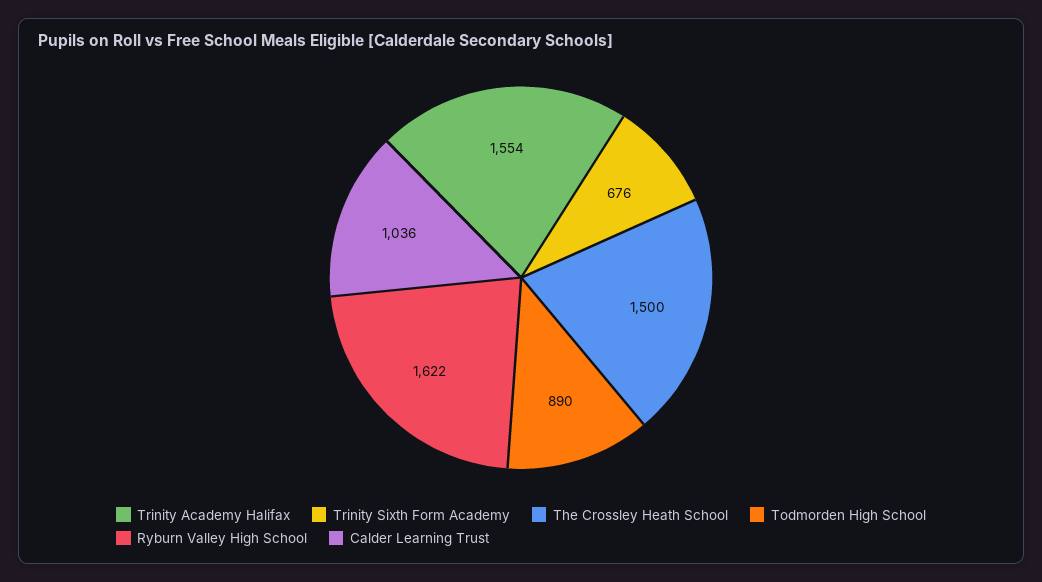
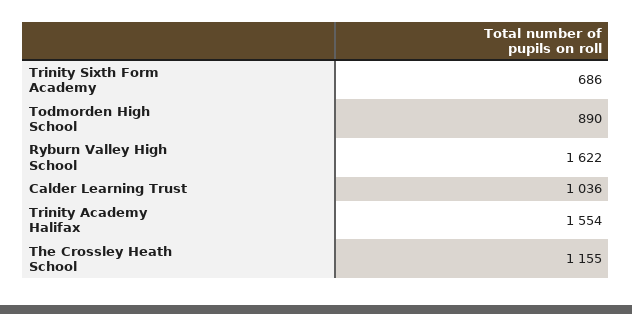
  {
    "Trinity Academy Halifax": 1554,
-   "Trinity Sixth Form Academy": 676,
+   "Trinity Sixth Form Academy": 686,
-   "The Crossley Heath School": 1500,
+   "The Crossley Heath School": 1155,
    "Todmorden High School": 890,
    "Ryburn Valley High School": 1622,
    "Calder Learning Trust": 1036
  }

